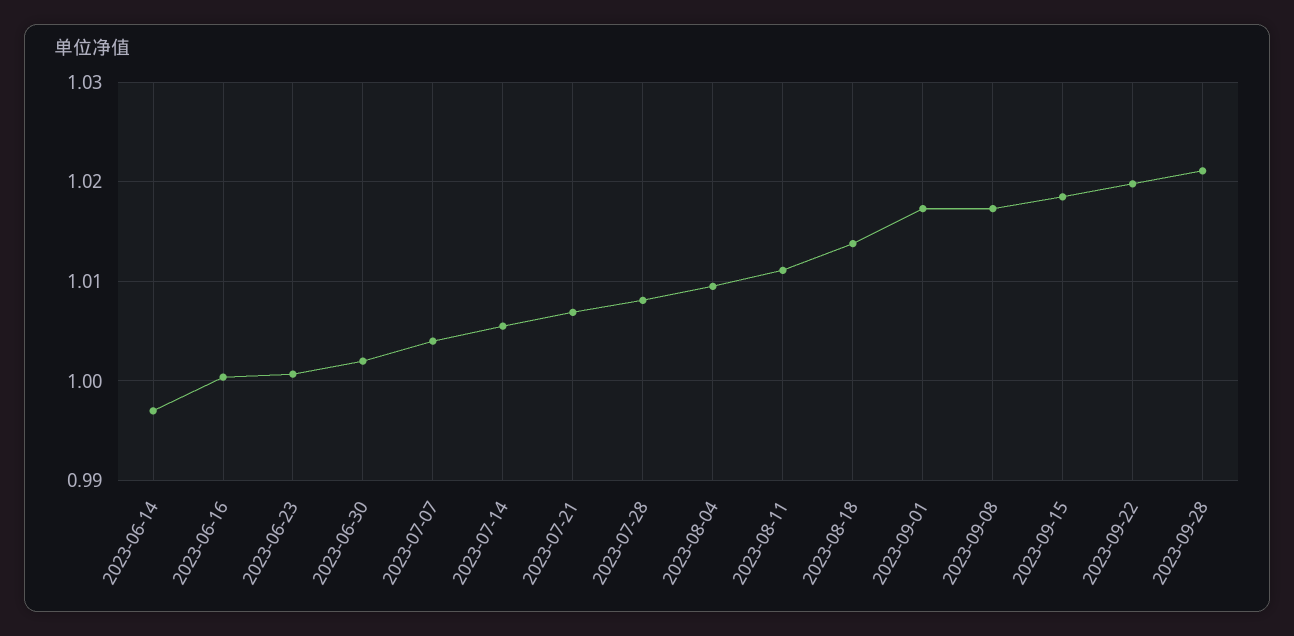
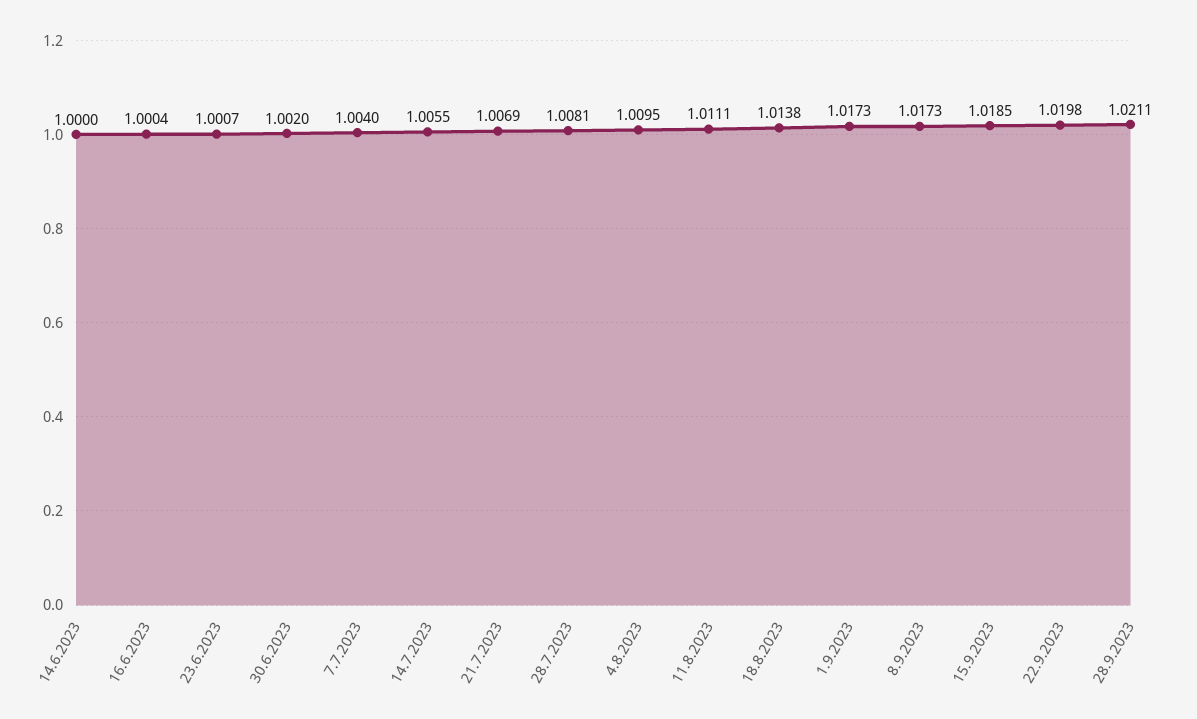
  {
-   "2023-06-14": 0.997,
+   "2023-06-14": 1,
    "2023-06-16": 1.0004,
    "2023-06-23": 1.0007,
    "2023-06-30": 1.002,
    "2023-07-07": 1.004,
    "2023-07-14": 1.0055,
    "2023-07-21": 1.0069,
    "2023-07-28": 1.0081,
    "2023-08-04": 1.0095,
    "2023-08-11": 1.0111,
    "2023-08-18": 1.0138,
    "2023-09-01": 1.0173,
    "2023-09-08": 1.0173,
    "2023-09-15": 1.0185,
    "2023-09-22": 1.0198,
    "2023-09-28": 1.0211
  }

